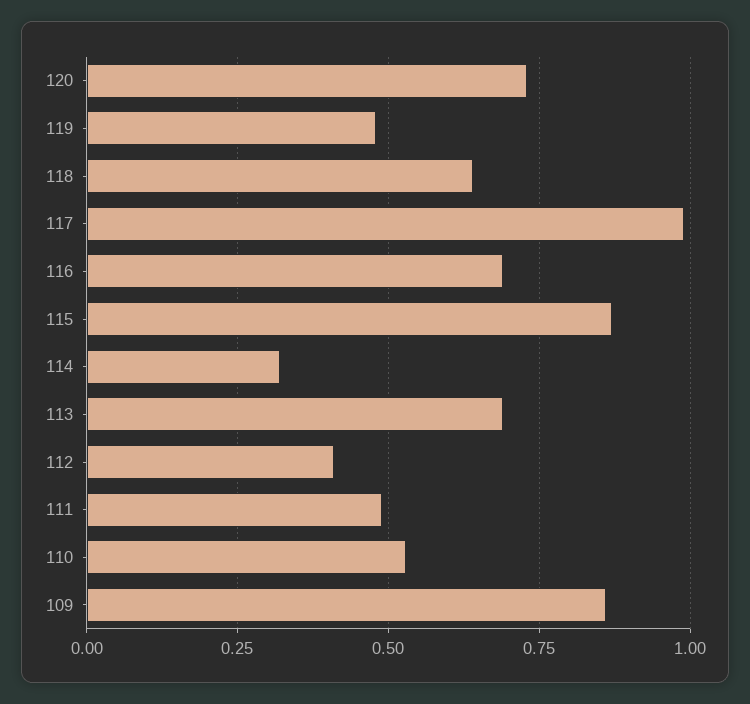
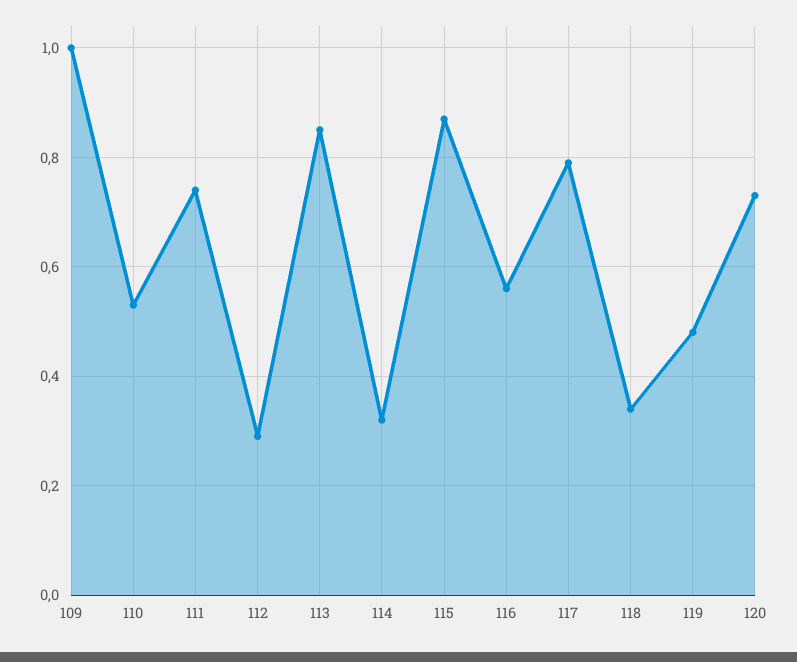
  {
    "120": 0.75,
    "119": 0.5,
-   "118": 0.65,
+   "118": 0.35,
-   "117": 1,
+   "117": 0.8,
-   "116": 0.7,
+   "116": 0.55,
    "115": 0.85,
    "114": 0.3,
-   "113": 0.7,
+   "113": 0.85,
-   "112": 0.4,
+   "112": 0.3,
-   "111": 0.5,
+   "111": 0.75,
    "110": 0.55,
-   "109": 0.85
+   "109": 1
  }

